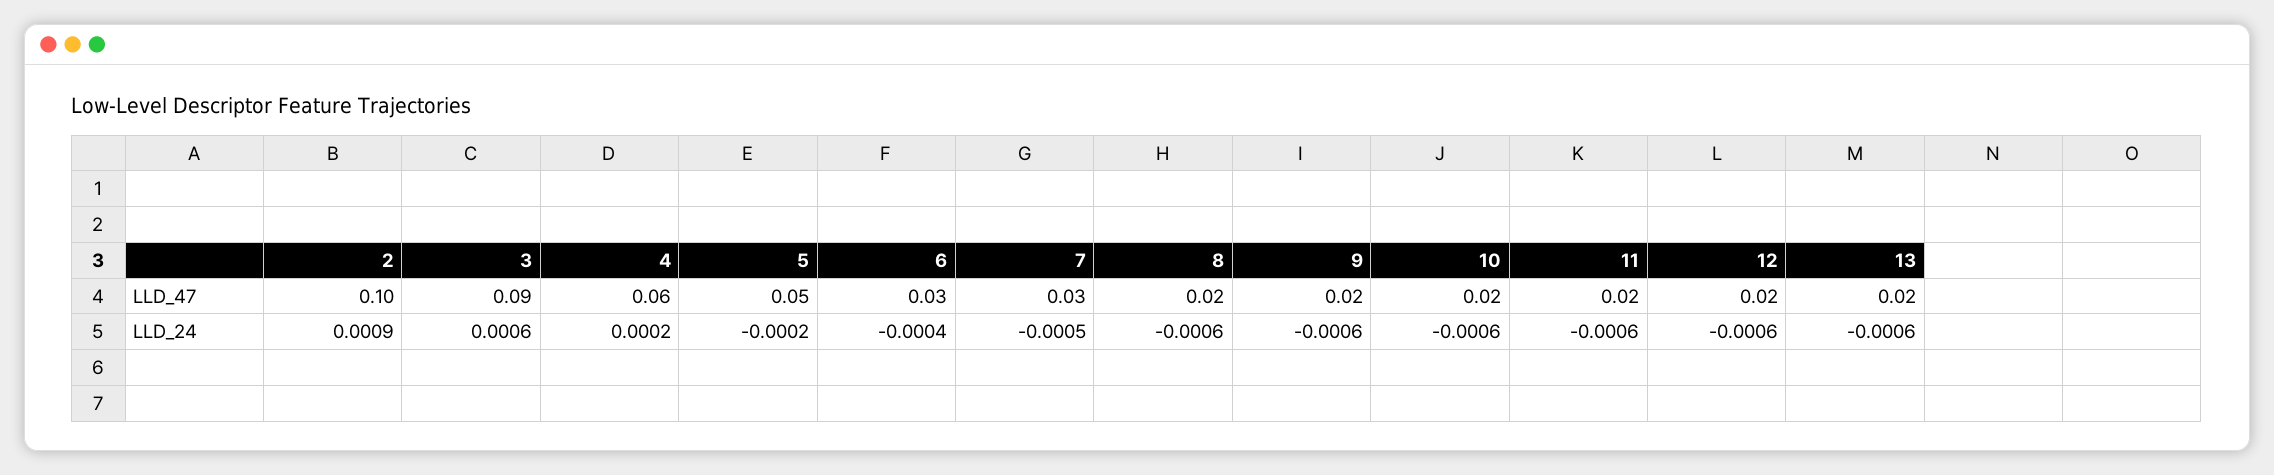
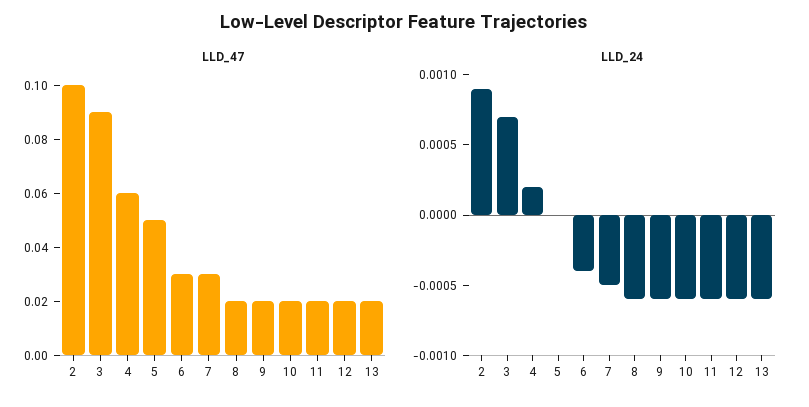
  {
    "LLD_47": {
      "2": 0.1,
      "3": 0.09,
      "4": 0.06,
      "5": 0.05,
      "6": 0.03,
      "7": 0.03,
      "8": 0.02,
      "9": 0.02,
      "10": 0.02,
      "11": 0.02,
      "12": 0.02,
      "13": 0.02
    },
    "LLD_24": {
      "2": 0.0009,
-     "3": 0.0006,
+     "3": 0.0007,
      "4": 0.0002,
-     "5": -0.0002,
+     "5": 0,
      "6": -0.0004,
      "7": -0.0005,
      "8": -0.0006,
      "9": -0.0006,
      "10": -0.0006,
      "11": -0.0006,
      "12": -0.0006,
      "13": -0.0006
    }
  }

